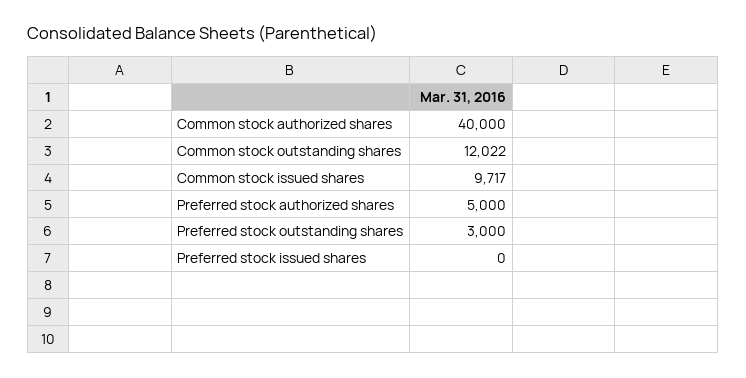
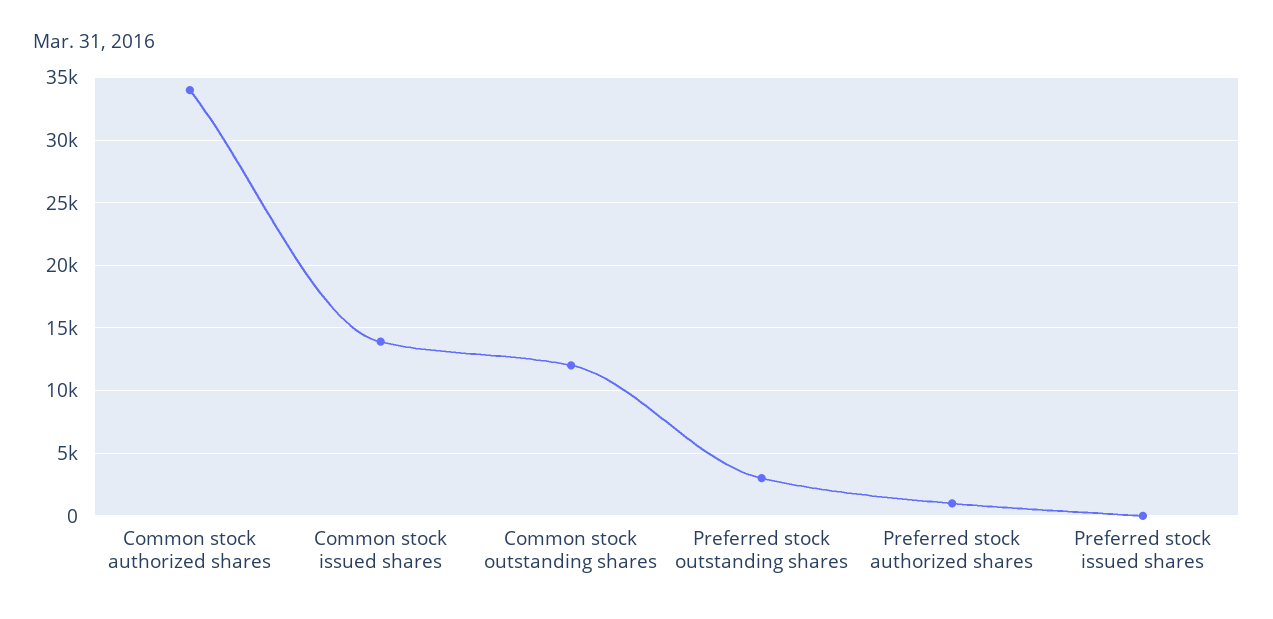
  {
-   "Common stock authorized shares": 40000,
+   "Common stock authorized shares": 34000,
    "Common stock outstanding shares": 12022,
-   "Common stock issued shares": 9717,
+   "Common stock issued shares": 14000,
-   "Preferred stock authorized shares": 5000,
+   "Preferred stock authorized shares": 1000,
    "Preferred stock outstanding shares": 3000,
    "Preferred stock issued shares": 0
  }

